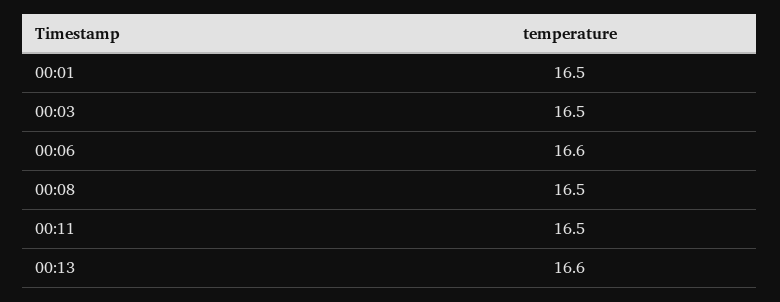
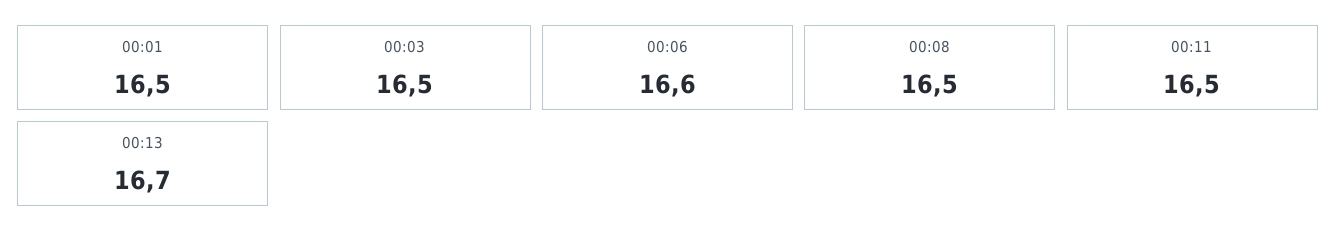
  {
    "00:01": 16.5,
    "00:03": 16.5,
    "00:06": 16.6,
    "00:08": 16.5,
    "00:11": 16.5,
-   "00:13": 16.6
+   "00:13": 16.7
  }

